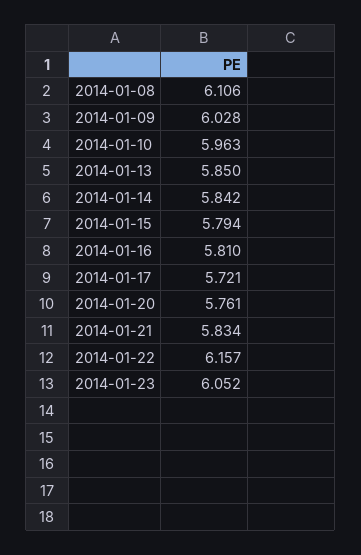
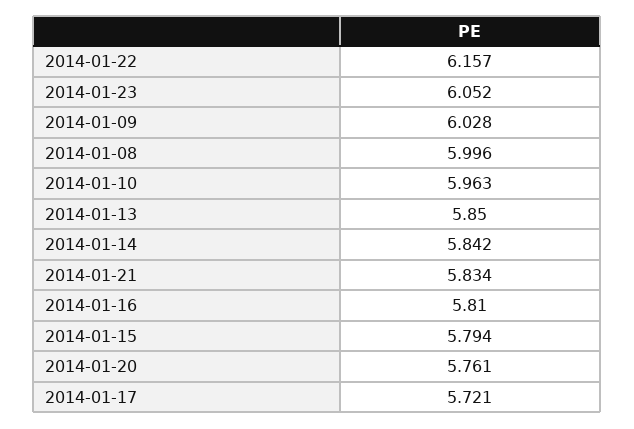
  {
-   "2014-01-08": 6.106,
+   "2014-01-08": 5.996,
    "2014-01-09": 6.028,
    "2014-01-10": 5.963,
    "2014-01-13": 5.85,
    "2014-01-14": 5.842,
    "2014-01-15": 5.794,
    "2014-01-16": 5.81,
    "2014-01-17": 5.721,
    "2014-01-20": 5.761,
    "2014-01-21": 5.834,
    "2014-01-22": 6.157,
    "2014-01-23": 6.052
  }

